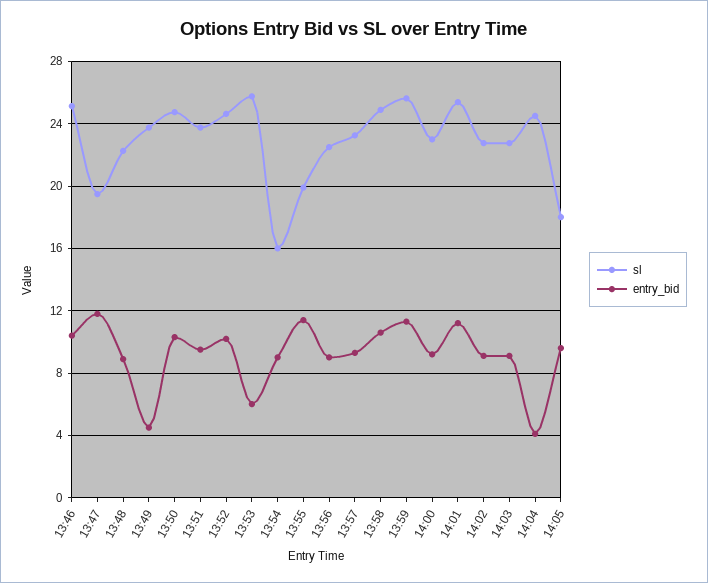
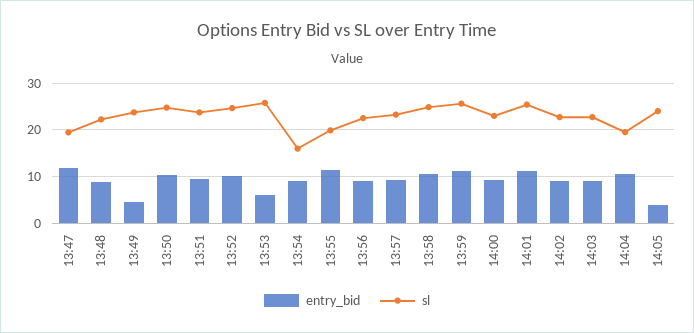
  {
    "sl": {
-     "13:46": 25,
      "13:47": 19.5,
      "13:48": 22.5,
      "13:49": 24,
      "13:50": 25,
      "13:51": 24,
      "13:52": 24.5,
      "13:53": 26,
      "13:54": 16,
      "13:55": 20,
      "13:56": 22.5,
      "13:57": 23.5,
      "13:58": 25,
      "13:59": 25.5,
      "14:00": 23,
      "14:01": 25.5,
      "14:02": 23,
      "14:03": 23,
-     "14:04": 24.5,
+     "14:04": 20,
-     "14:05": 18
+     "14:05": 24
    },
    "entry_bid": {
-     "13:46": 10.5,
      "13:47": 12,
      "13:48": 9,
      "13:49": 4.5,
      "13:50": 10.5,
      "13:51": 9.5,
      "13:52": 10,
      "13:53": 6,
      "13:54": 9,
      "13:55": 11.5,
      "13:56": 9,
      "13:57": 9.5,
      "13:58": 10.5,
      "13:59": 11.5,
      "14:00": 9,
      "14:01": 11,
      "14:02": 9,
      "14:03": 9,
-     "14:04": 4,
+     "14:04": 10,
-     "14:05": 9.5
+     "14:05": 4
    }
  }

